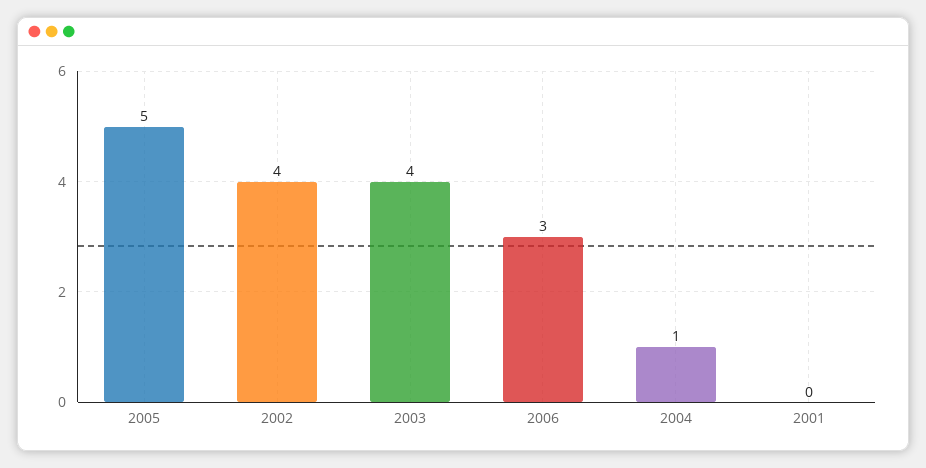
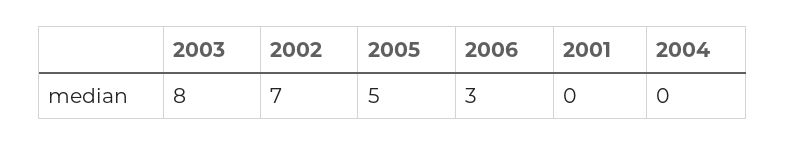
  {
    "2005": 5,
-   "2002": 4,
+   "2002": 7,
-   "2003": 4,
+   "2003": 8,
    "2006": 3,
-   "2004": 1,
+   "2004": 0,
    "2001": 0
  }

